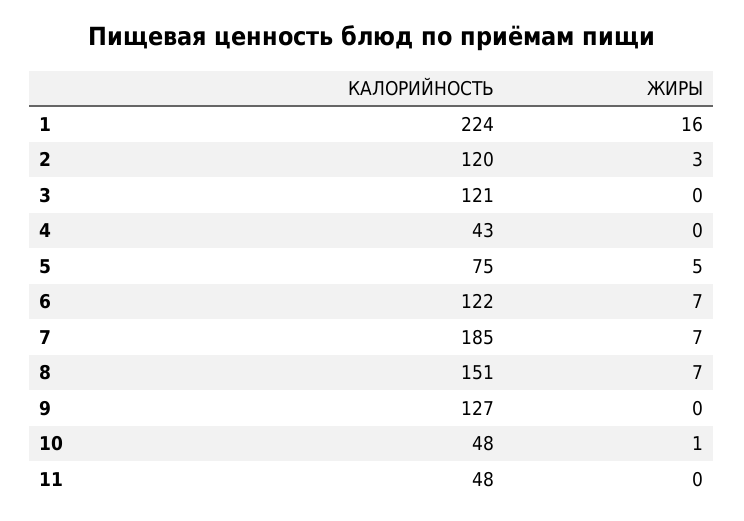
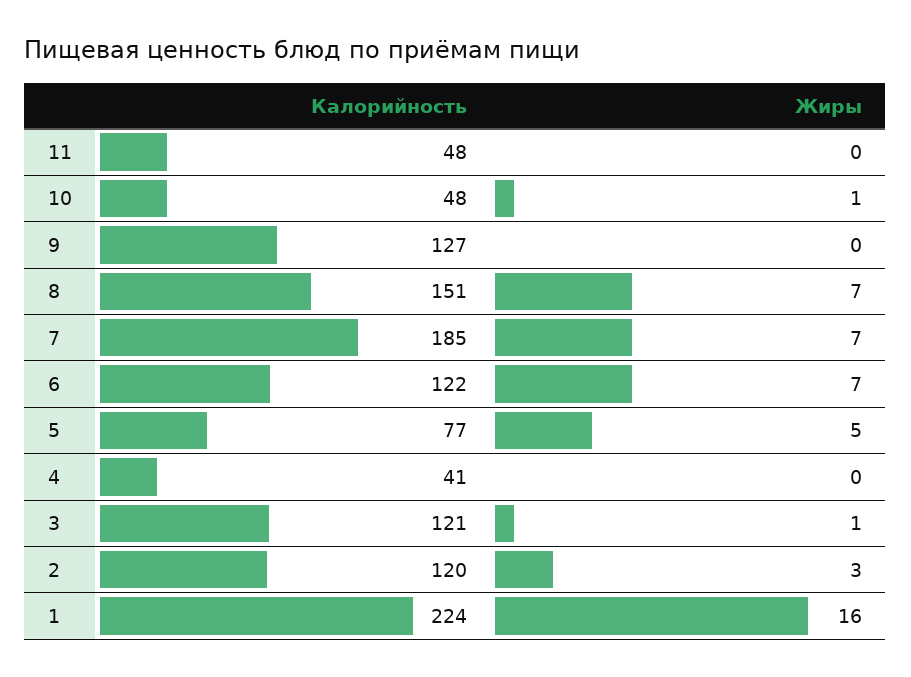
  {
    "КАЛОРИЙНОСТЬ": {
      "1": 224,
      "2": 120,
      "3": 121,
-     "4": 43,
+     "4": 41,
-     "5": 75,
+     "5": 77,
      "6": 122,
      "7": 185,
      "8": 151,
      "9": 127,
      "10": 48,
      "11": 48
    },
    "ЖИРЫ": {
      "1": 16,
      "2": 3,
-     "3": 0,
+     "3": 1,
      "4": 0,
      "5": 5,
      "6": 7,
      "7": 7,
      "8": 7,
      "9": 0,
      "10": 1,
      "11": 0
    }
  }

